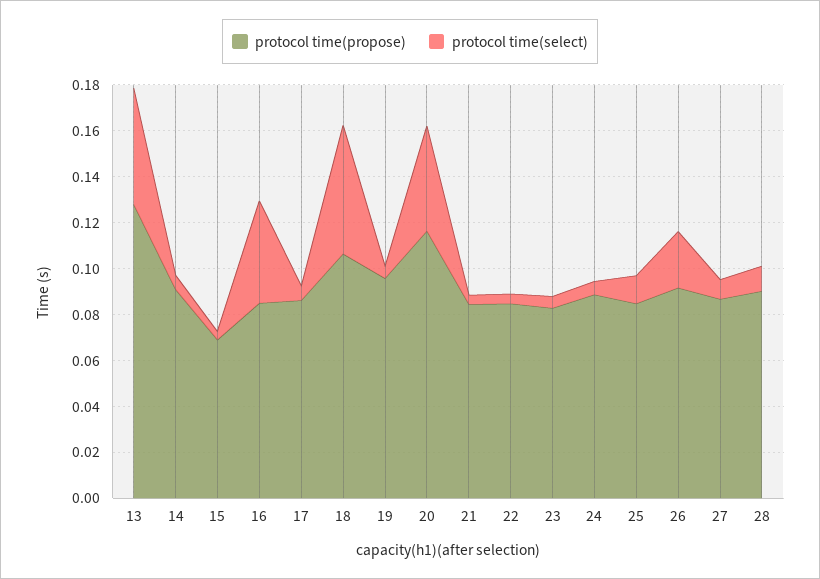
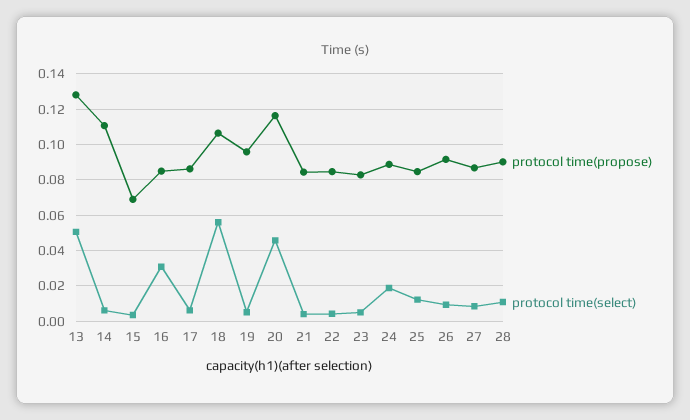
  {
    "protocol time(propose)": {
      "13": 0.13,
-     "14": 0.09,
+     "14": 0.11,
      "15": 0.07,
      "16": 0.085,
      "17": 0.085,
      "18": 0.105,
      "19": 0.095,
      "20": 0.115,
      "21": 0.085,
      "22": 0.085,
      "23": 0.085,
      "24": 0.09,
      "25": 0.085,
      "26": 0.09,
      "27": 0.085,
      "28": 0.09
    },
    "protocol time(select)": {
      "13": 0.05,
      "14": 0.005,
      "15": 0.005,
-     "16": 0.045,
+     "16": 0.03,
      "17": 0.005,
      "18": 0.055,
      "19": 0.005,
      "20": 0.045,
      "21": 0.005,
      "22": 0.005,
      "23": 0.005,
-     "24": 0.005,
+     "24": 0.02,
      "25": 0.01,
-     "26": 0.025,
+     "26": 0.01,
      "27": 0.01,
      "28": 0.01
    }
  }

